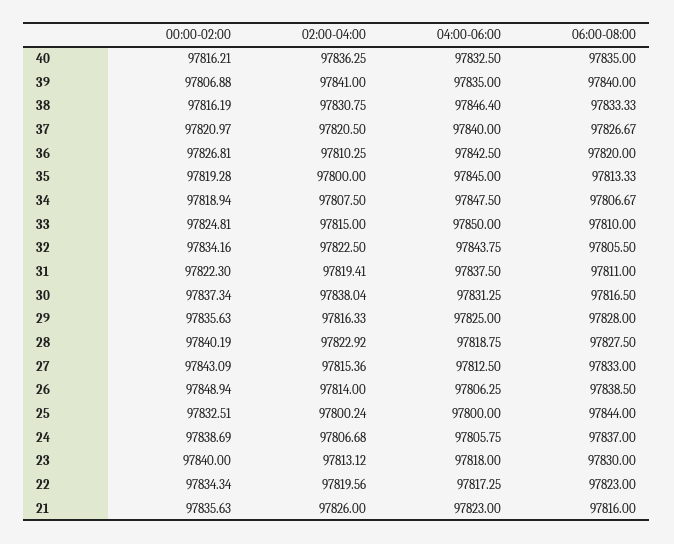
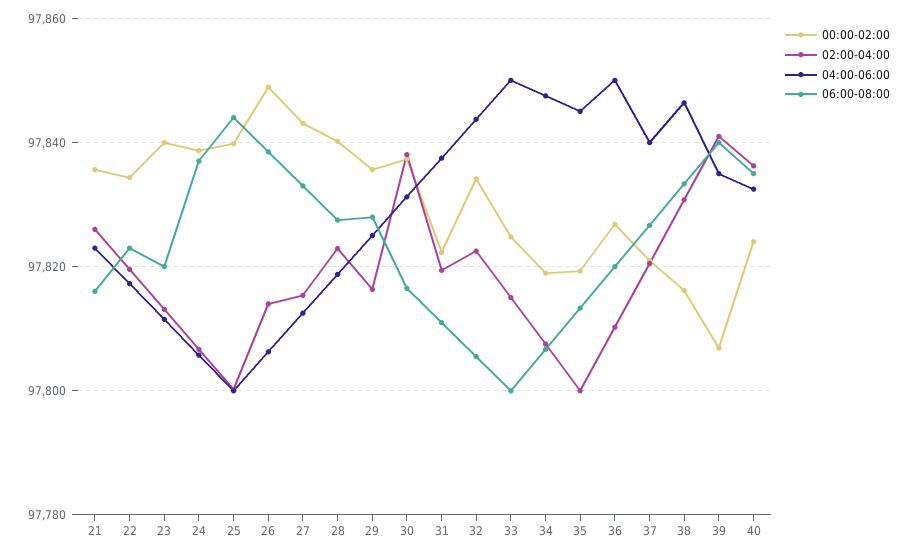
  {
    "00:00-02:00": {
-     "40": 97816.21,
+     "40": 97824,
      "39": 97806.88,
      "38": 97816.19,
      "37": 97820.97,
      "36": 97826.81,
      "35": 97819.28,
      "34": 97818.94,
      "33": 97824.81,
      "32": 97834.16,
      "31": 97822.3,
      "30": 97837.34,
      "29": 97835.63,
      "28": 97840.19,
      "27": 97843.09,
      "26": 97848.94,
-     "25": 97832.51,
+     "25": 97840,
      "24": 97838.69,
      "23": 97840,
      "22": 97834.34,
      "21": 97835.63
    },
    "02:00-04:00": {
      "40": 97836.25,
      "39": 97841,
      "38": 97830.75,
      "37": 97820.5,
      "36": 97810.25,
      "35": 97800,
      "34": 97807.5,
      "33": 97815,
      "32": 97822.5,
      "31": 97819.41,
      "30": 97838.04,
      "29": 97816.33,
      "28": 97822.92,
      "27": 97815.36,
      "26": 97814,
      "25": 97800.24,
      "24": 97806.68,
      "23": 97813.12,
      "22": 97819.56,
      "21": 97826
    },
    "04:00-06:00": {
      "40": 97832.5,
      "39": 97835,
      "38": 97846.4,
      "37": 97840,
-     "36": 97842.5,
+     "36": 97850,
      "35": 97845,
      "34": 97847.5,
      "33": 97850,
      "32": 97843.75,
      "31": 97837.5,
      "30": 97831.25,
      "29": 97825,
      "28": 97818.75,
      "27": 97812.5,
      "26": 97806.25,
      "25": 97800,
      "24": 97805.75,
-     "23": 97818,
+     "23": 97812,
      "22": 97817.25,
      "21": 97823
    },
    "06:00-08:00": {
      "40": 97835,
      "39": 97840,
      "38": 97833.33,
      "37": 97826.67,
      "36": 97820,
      "35": 97813.33,
      "34": 97806.67,
-     "33": 97810,
+     "33": 97800,
      "32": 97805.5,
      "31": 97811,
      "30": 97816.5,
      "29": 97828,
      "28": 97827.5,
      "27": 97833,
      "26": 97838.5,
      "25": 97844,
      "24": 97837,
-     "23": 97830,
+     "23": 97820,
      "22": 97823,
      "21": 97816
    }
  }

